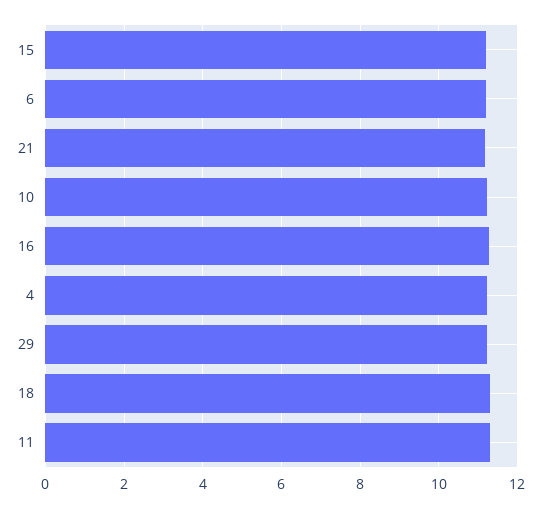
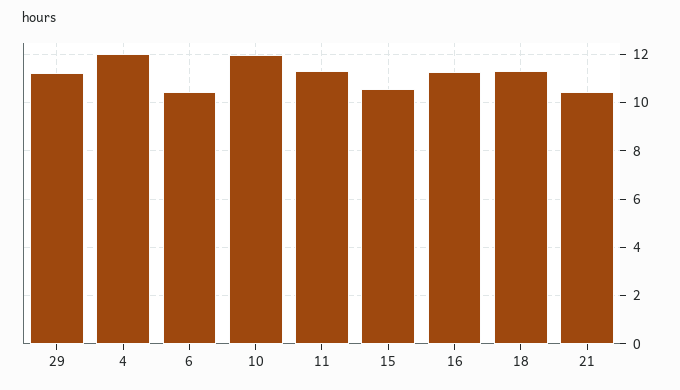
  {
-   "15": 11.2,
+   "15": 10.5,
-   "6": 11.2,
+   "6": 10.5,
-   "21": 11.2,
+   "21": 10.5,
-   "10": 11.2,
+   "10": 12,
    "16": 11.2,
-   "4": 11.2,
+   "4": 12,
    "29": 11.2,
    "18": 11.4,
    "11": 11.4
  }

